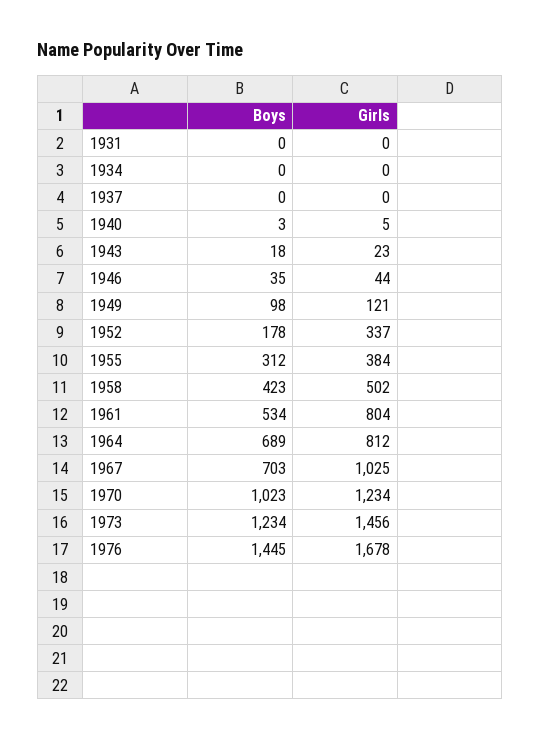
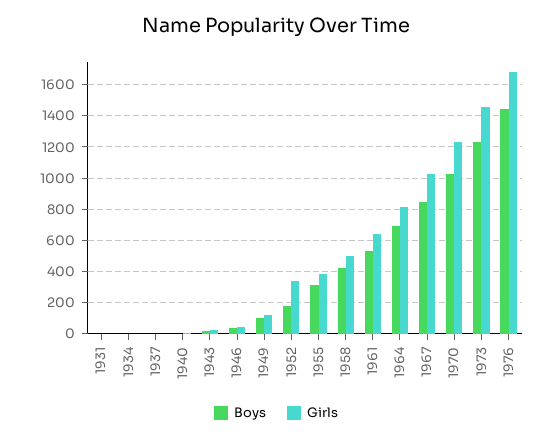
  {
    "Boys": {
      "1931": 0,
      "1934": 0,
      "1937": 0,
      "1940": 3,
      "1943": 18,
      "1946": 35,
      "1949": 98,
      "1952": 178,
      "1955": 312,
      "1958": 423,
      "1961": 534,
      "1964": 689,
-     "1967": 703,
+     "1967": 850,
      "1970": 1023,
      "1973": 1234,
      "1976": 1445
    },
    "Girls": {
      "1931": 0,
      "1934": 0,
      "1937": 0,
      "1940": 5,
      "1943": 23,
      "1946": 44,
      "1949": 121,
      "1952": 337,
      "1955": 384,
      "1958": 502,
-     "1961": 804,
+     "1961": 650,
      "1964": 812,
      "1967": 1025,
      "1970": 1234,
      "1973": 1456,
      "1976": 1678
    }
  }

